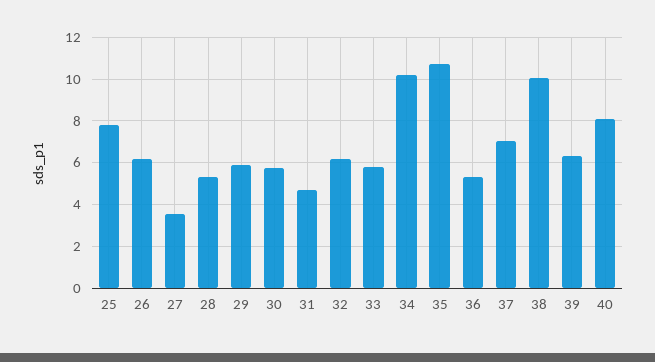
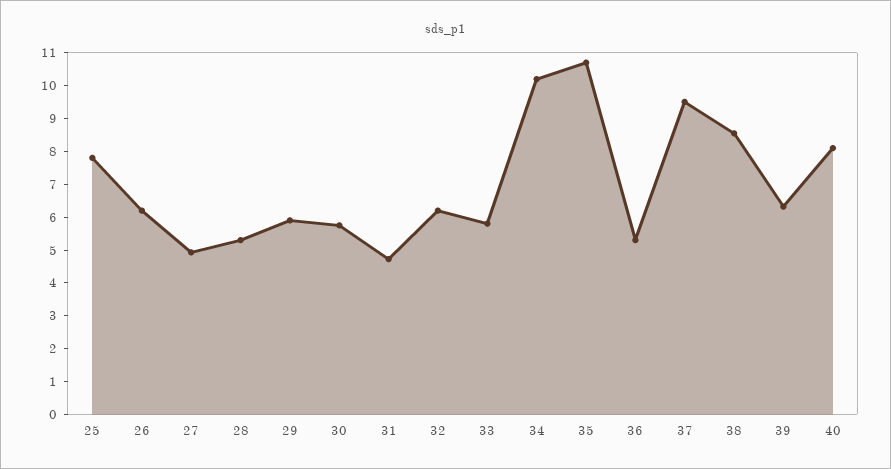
  {
    "25": 7.75,
    "26": 6.25,
-   "27": 3.5,
+   "27": 5,
    "28": 5.25,
    "29": 6,
    "30": 5.75,
    "31": 4.75,
    "32": 6.25,
    "33": 5.75,
    "34": 10.25,
    "35": 10.75,
    "36": 5.25,
-   "37": 7,
+   "37": 9.5,
-   "38": 10,
+   "38": 8.5,
    "39": 6.25,
    "40": 8
  }

